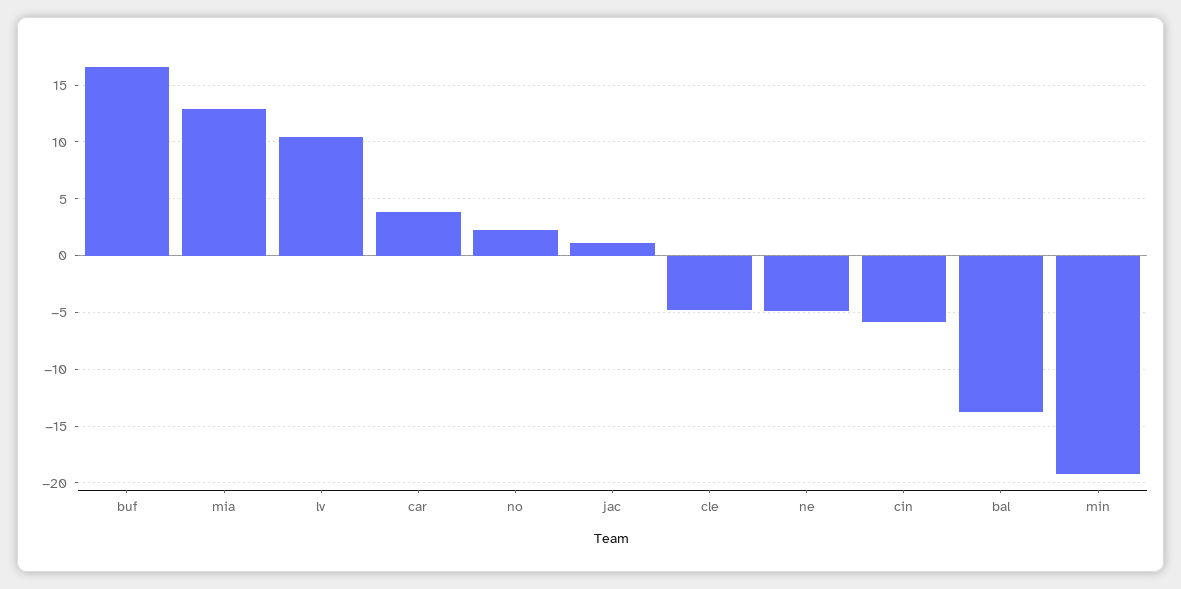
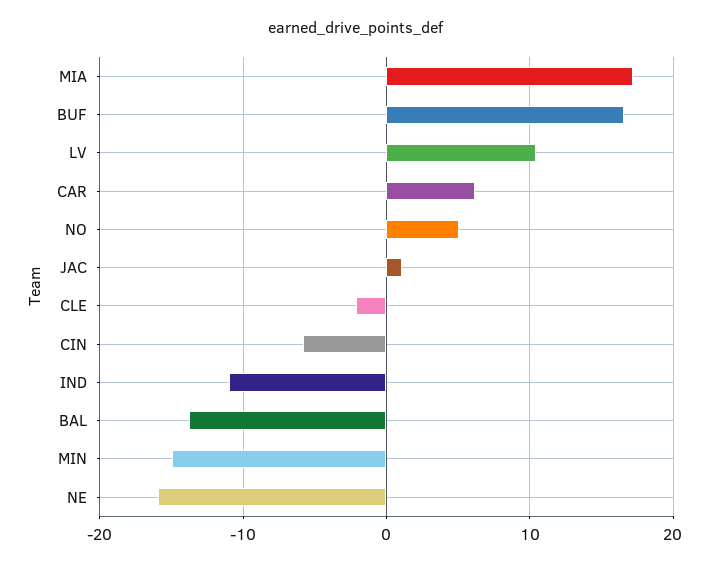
  {
    "buf": 17,
-   "mia": 13,
+   "mia": 17,
    "lv": 10,
-   "car": 4,
+   "car": 6,
-   "no": 2,
+   "no": 5,
    "jac": 1,
-   "cle": -5,
+   "cle": -2,
-   "ne": -5,
+   "ne": -16,
    "cin": -6,
    "bal": -14,
-   "min": -19
+   "min": -15,
+   "IND": -11
  }

